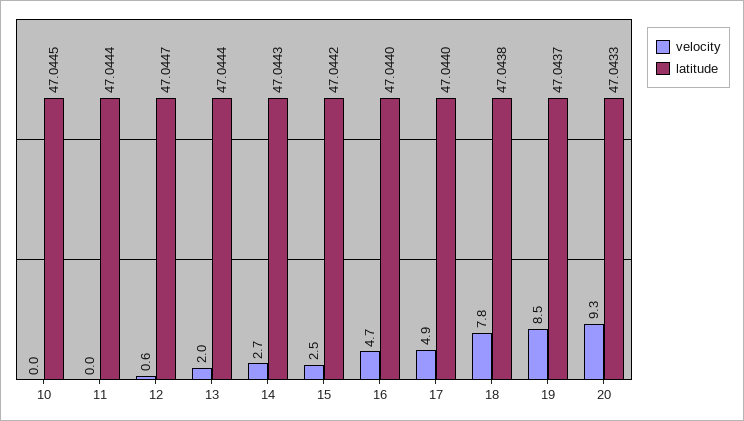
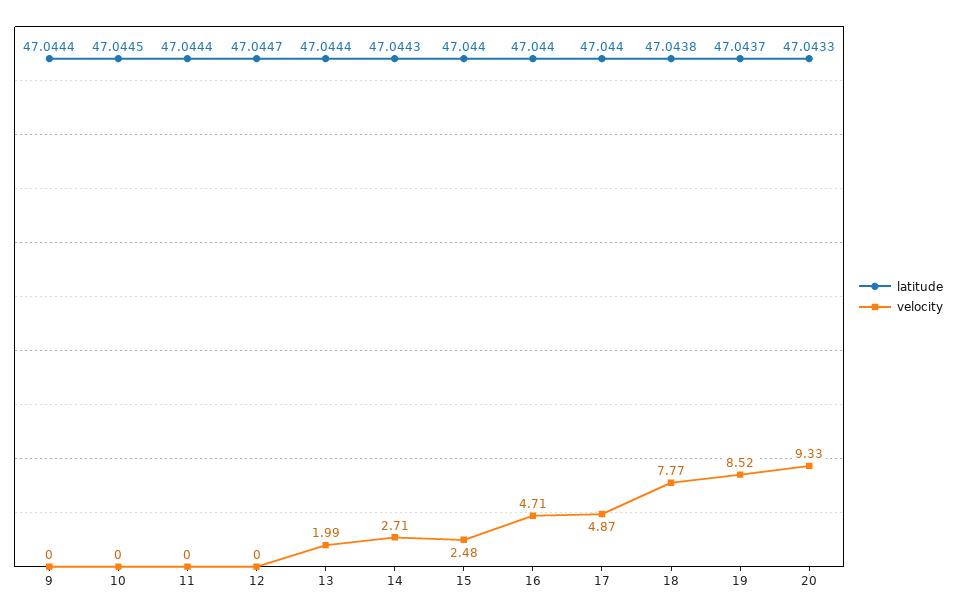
  {
    "velocity": {
      "10": 0,
      "11": 0,
-     "12": 0.6,
+     "12": 0,
      "13": 1.99,
      "14": 2.71,
      "15": 2.48,
      "16": 4.71,
      "17": 4.87,
      "18": 7.77,
      "19": 8.52,
-     "20": 9.33
+     "20": 9.33,
+     "9": 0
    },
    "latitude": {
      "10": 47.0445,
      "11": 47.0444,
      "12": 47.0447,
      "13": 47.0444,
      "14": 47.0443,
-     "15": 47.0442,
+     "15": 47.044,
      "16": 47.044,
      "17": 47.044,
      "18": 47.0438,
      "19": 47.0437,
-     "20": 47.0433
+     "20": 47.0433,
+     "9": 47.0444
    }
  }

